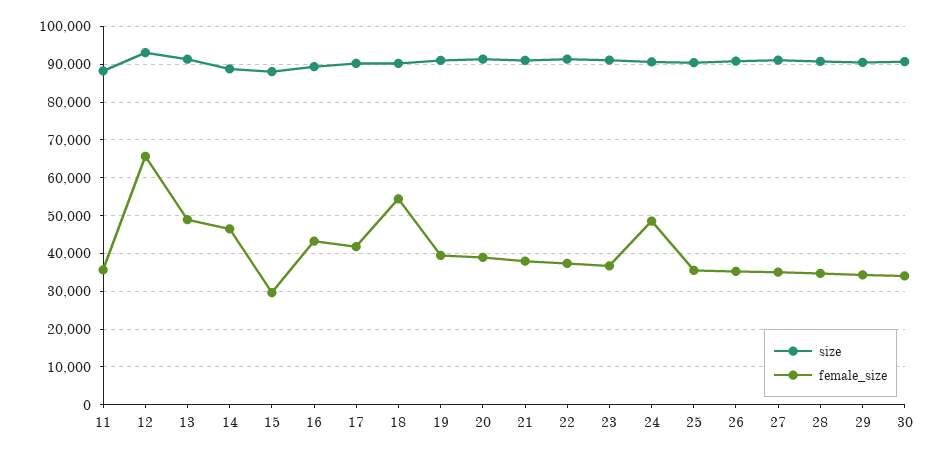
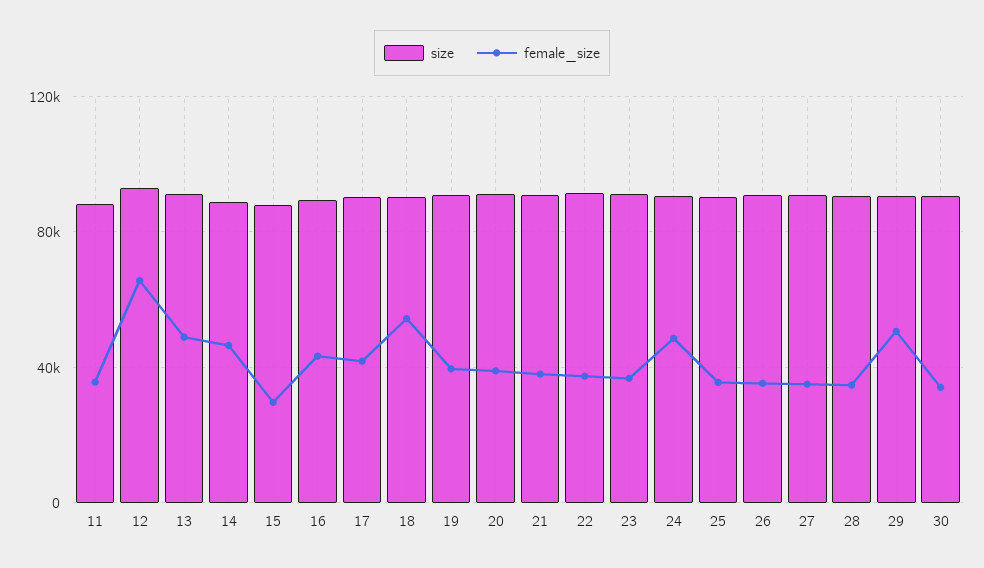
  {
    "size": {
      "11": 88000,
      "12": 94000,
      "13": 92000,
      "14": 88000,
      "15": 88000,
      "16": 90000,
      "17": 90000,
      "18": 90000,
      "19": 90000,
      "20": 92000,
      "21": 92000,
      "22": 92000,
      "23": 92000,
      "24": 90000,
      "25": 90000,
      "26": 90000,
      "27": 92000,
      "28": 90000,
      "29": 90000,
      "30": 90000
    },
    "female_size": {
      "11": 36000,
      "12": 66000,
      "13": 48000,
      "14": 46000,
      "15": 30000,
      "16": 44000,
      "17": 42000,
      "18": 54000,
      "19": 40000,
      "20": 38000,
      "21": 38000,
      "22": 38000,
      "23": 36000,
      "24": 48000,
      "25": 36000,
      "26": 36000,
      "27": 36000,
      "28": 34000,
-     "29": 34000,
+     "29": 50000,
      "30": 34000
    }
  }

